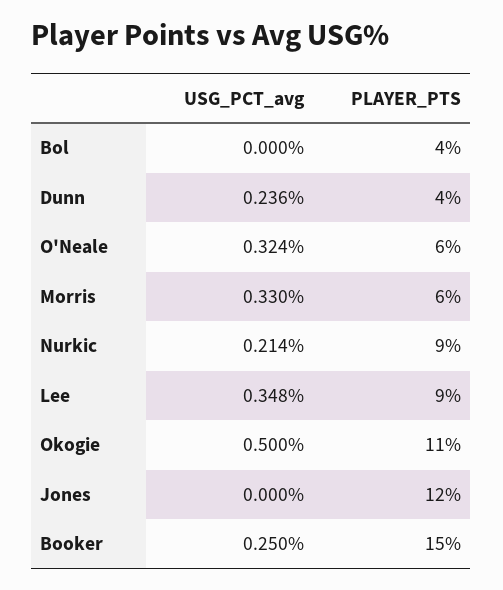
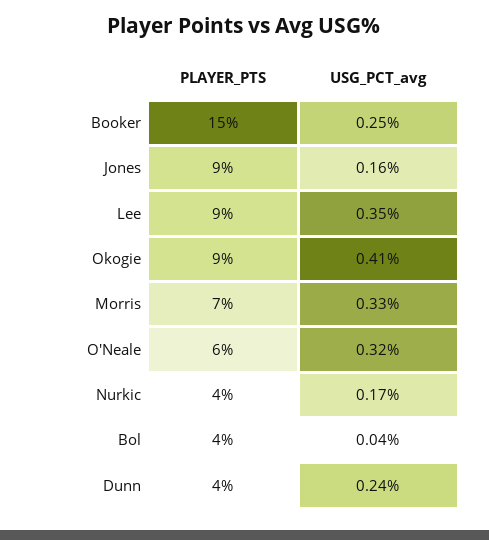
  {
    "USG_PCT_avg": {
-     "Bol": 0,
+     "Bol": 0.04,
      "Dunn": 0.236,
      "O'Neale": 0.324,
      "Morris": 0.33,
-     "Nurkic": 0.214,
+     "Nurkic": 0.17,
      "Lee": 0.348,
-     "Okogie": 0.5,
+     "Okogie": 0.41,
-     "Jones": 0,
+     "Jones": 0.16,
      "Booker": 0.25
    },
    "PLAYER_PTS": {
      "Bol": 4,
      "Dunn": 4,
      "O'Neale": 6,
-     "Morris": 6,
+     "Morris": 7,
-     "Nurkic": 9,
+     "Nurkic": 4,
      "Lee": 9,
-     "Okogie": 11,
+     "Okogie": 9,
-     "Jones": 12,
+     "Jones": 9,
      "Booker": 15
    }
  }

